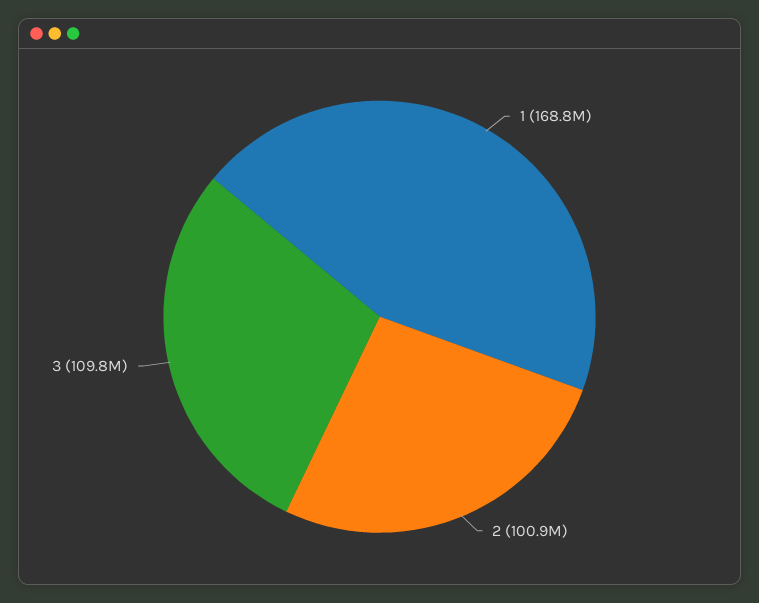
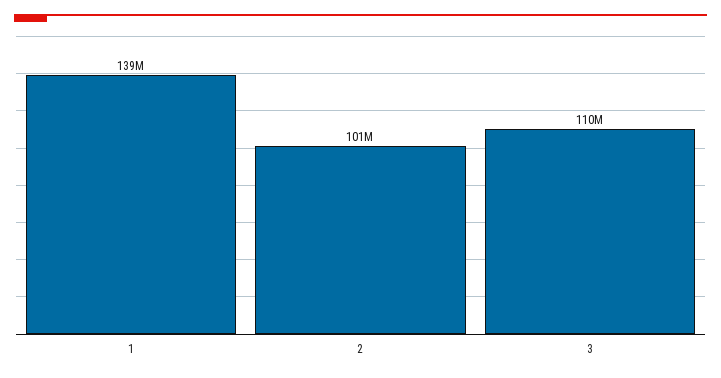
  {
-   "1": 168800000,
+   "1": 139000000,
    "2": 100900000,
    "3": 109800000
  }

